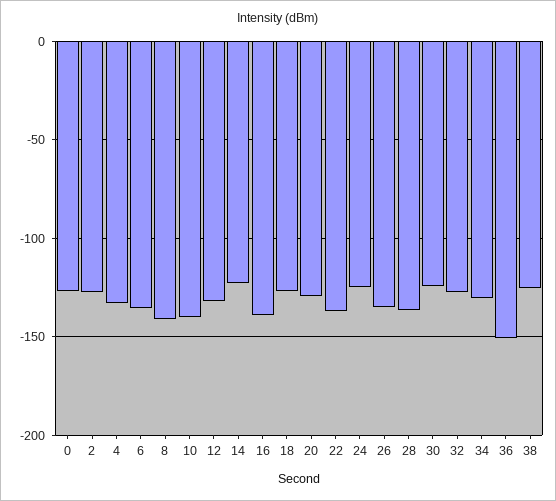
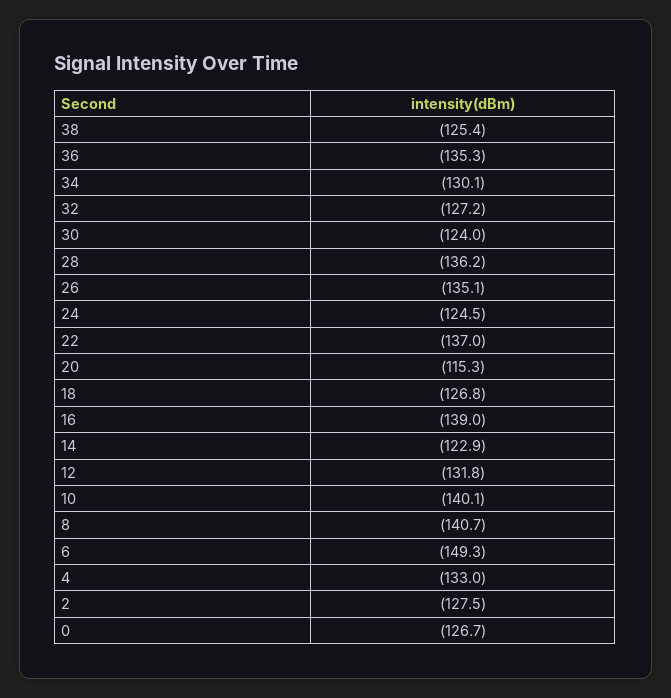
  {
    "0": -126.7,
    "2": -127.5,
    "4": -133,
-   "6": -135,
+   "6": -149.3,
    "8": -140.7,
    "10": -140.1,
    "12": -131.8,
    "14": -122.9,
    "16": -139,
    "18": -126.8,
-   "20": -130,
+   "20": -115.3,
    "22": -137,
    "24": -124.5,
    "26": -135.1,
    "28": -136.2,
    "30": -124,
    "32": -127.2,
    "34": -130.1,
-   "36": -150,
+   "36": -135.3,
    "38": -125.4
  }

